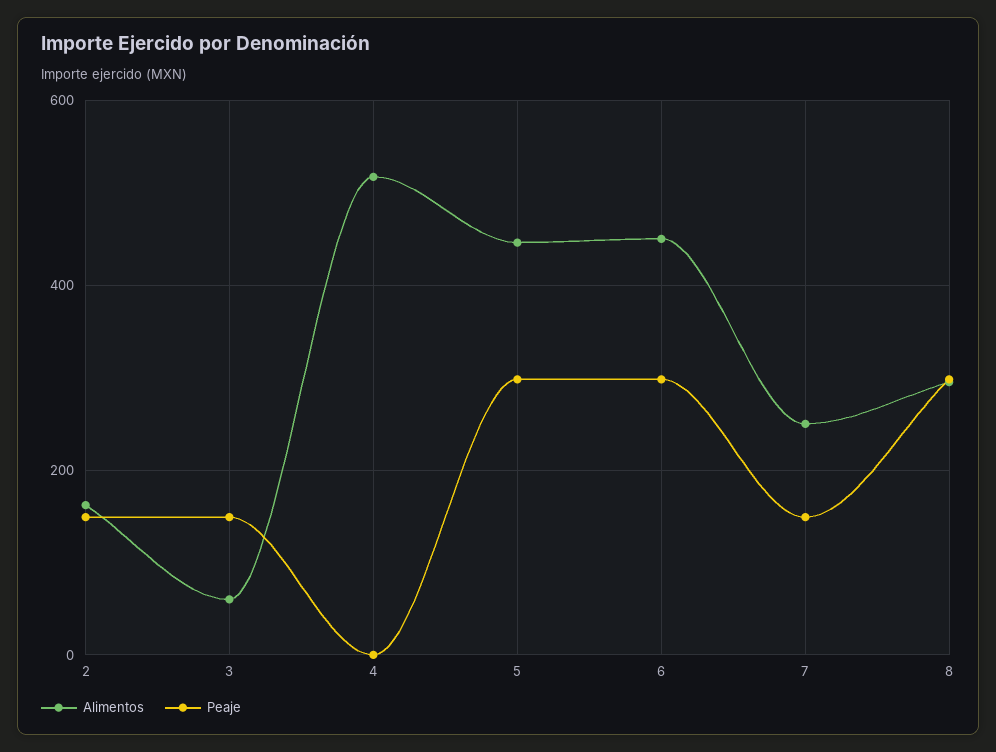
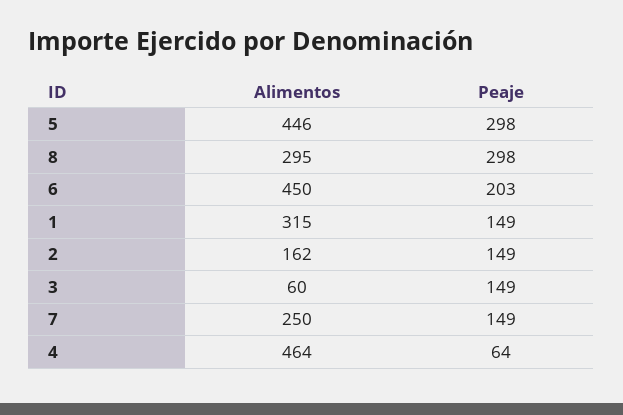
  {
    "Alimentos": {
      "2": 162,
      "3": 60,
-     "4": 520,
+     "4": 464,
      "5": 446,
      "6": 450,
      "7": 250,
-     "8": 295
+     "8": 295,
+     "1": 315
    },
    "Peaje": {
      "2": 149,
      "3": 149,
-     "4": 0,
+     "4": 64,
      "5": 298,
-     "6": 300,
+     "6": 203,
      "7": 149,
-     "8": 298
+     "8": 298,
+     "1": 149
    }
  }

